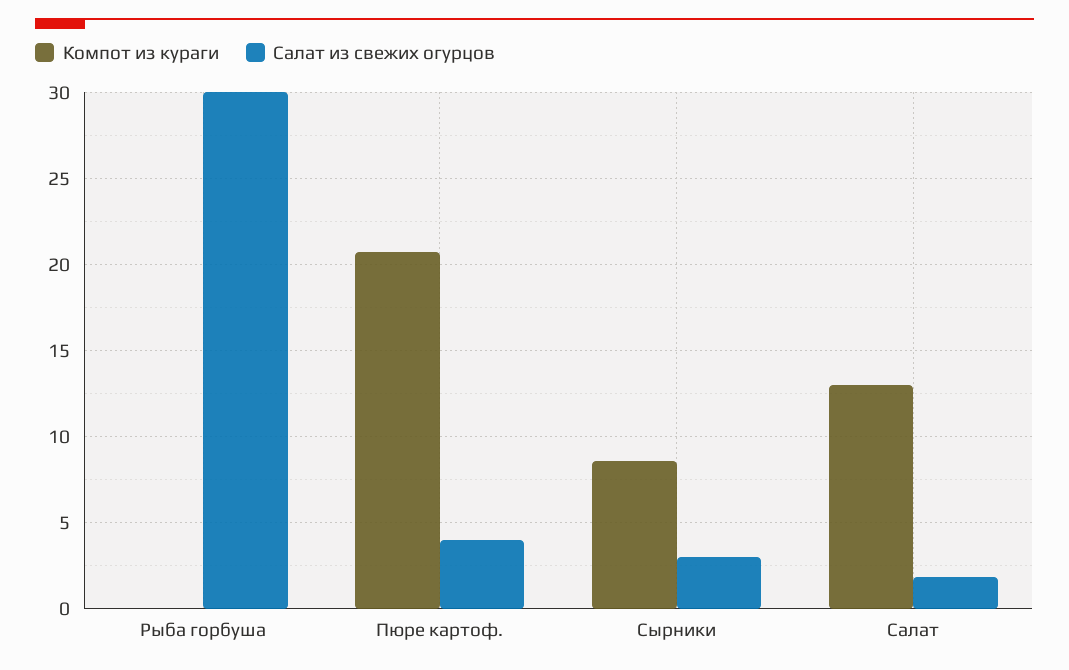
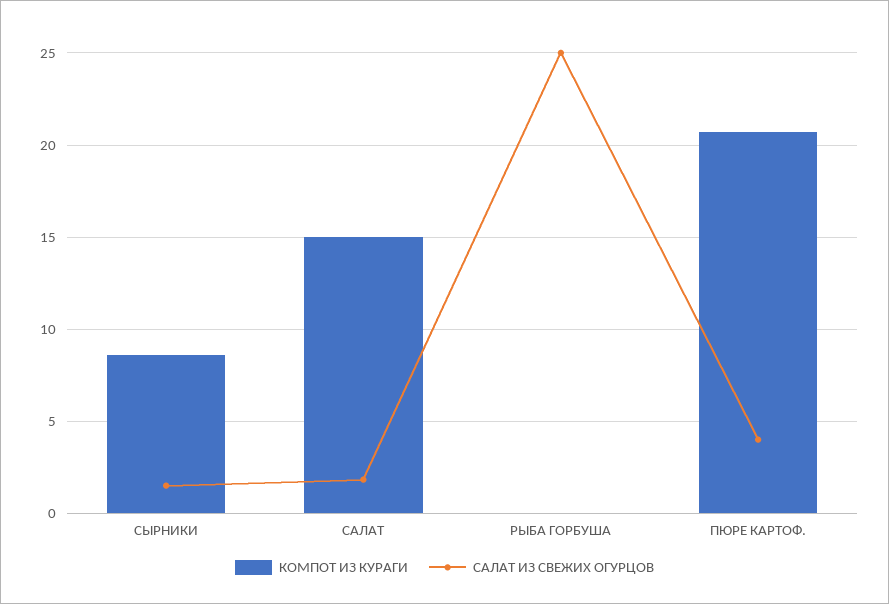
  {
    "Компот из кураги": {
      "Рыба горбуша": 0,
      "Пюре картоф.": 20.5,
      "Сырники": 8.5,
-     "Салат": 13
+     "Салат": 15
    },
    "Салат из свежих огурцов": {
-     "Рыба горбуша": 30,
+     "Рыба горбуша": 25,
      "Пюре картоф.": 4,
-     "Сырники": 3,
+     "Сырники": 1.5,
      "Салат": 2
    }
  }

